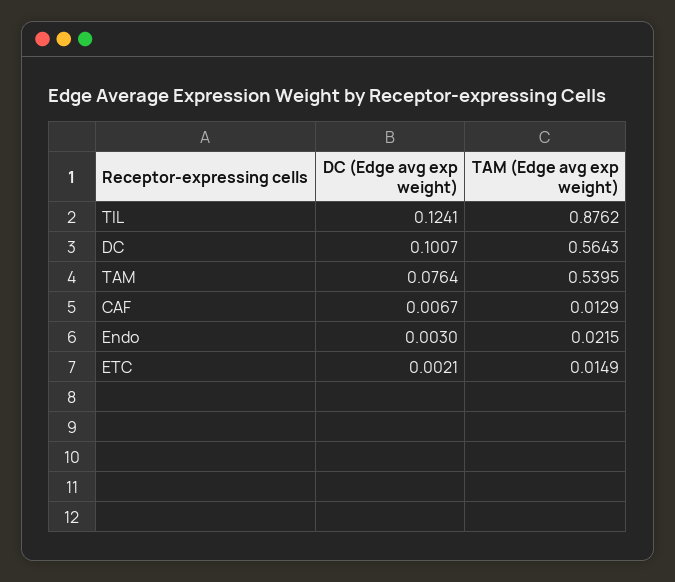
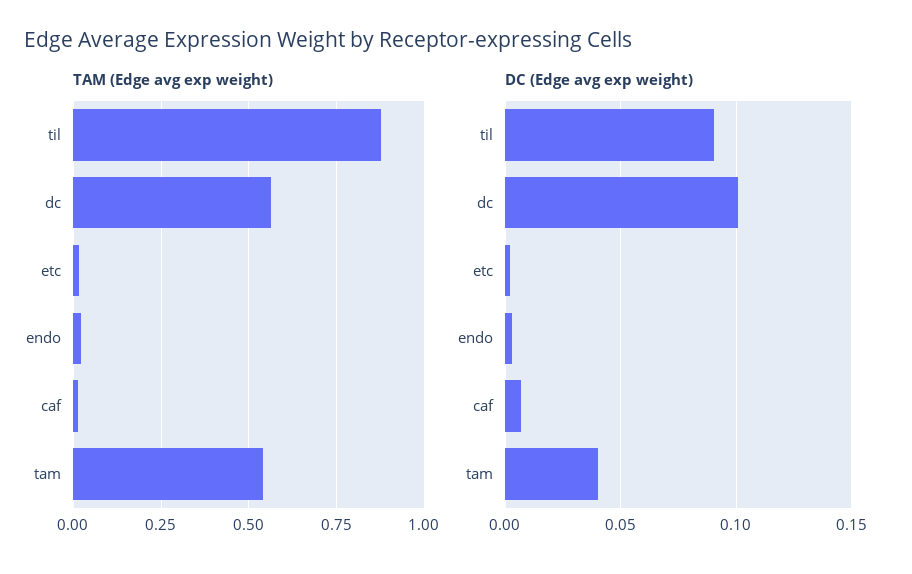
  {
    "DC (Edge avg exp weight)": {
-     "TIL": 0.1241,
+     "TIL": 0.09,
      "DC": 0.1007,
-     "TAM": 0.0764,
+     "TAM": 0.04,
      "CAF": 0.0067,
      "Endo": 0.003,
      "ETC": 0.0021
    },
    "TAM (Edge avg exp weight)": {
      "TIL": 0.8762,
      "DC": 0.5643,
      "TAM": 0.5395,
      "CAF": 0.0129,
      "Endo": 0.0215,
      "ETC": 0.0149
    }
  }

